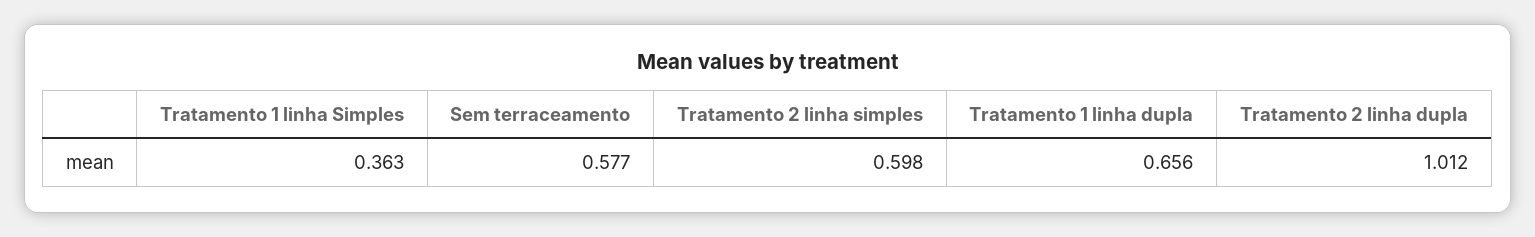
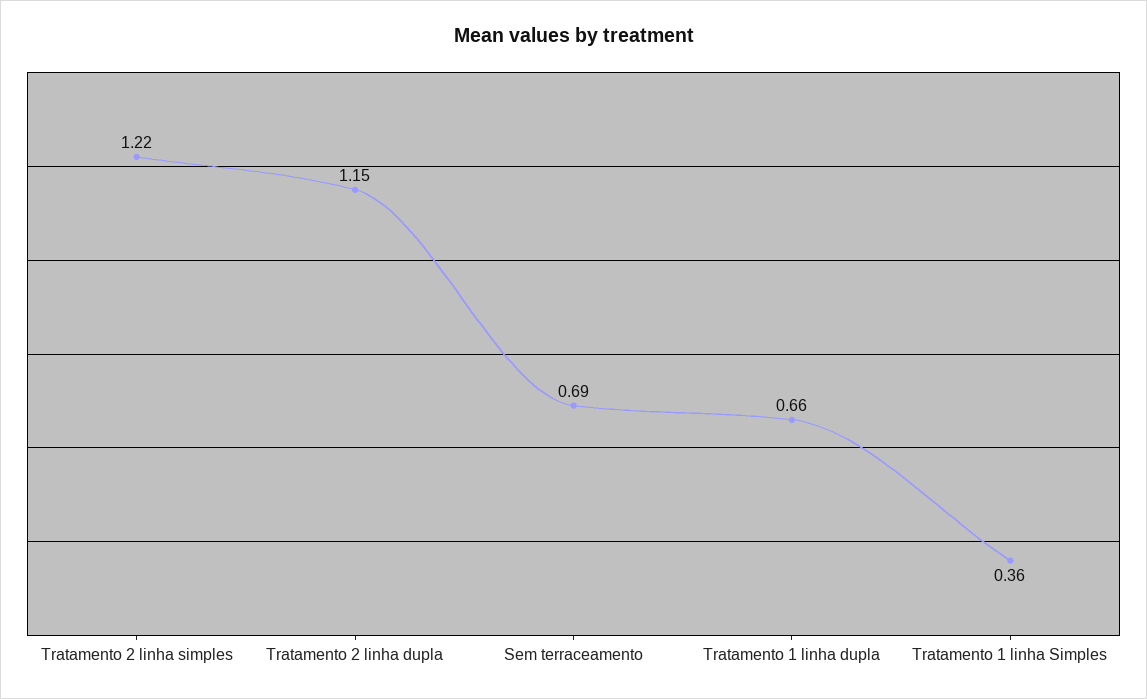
  {
    "Tratamento 1 linha Simples": 0.363,
-   "Sem terraceamento": 0.577,
+   "Sem terraceamento": 0.69,
-   "Tratamento 2 linha simples": 0.598,
+   "Tratamento 2 linha simples": 1.22,
    "Tratamento 1 linha dupla": 0.656,
-   "Tratamento 2 linha dupla": 1.012
+   "Tratamento 2 linha dupla": 1.15
  }

